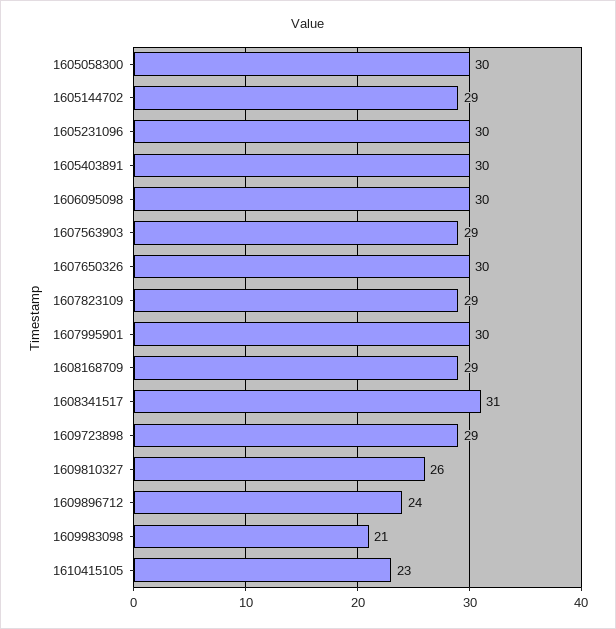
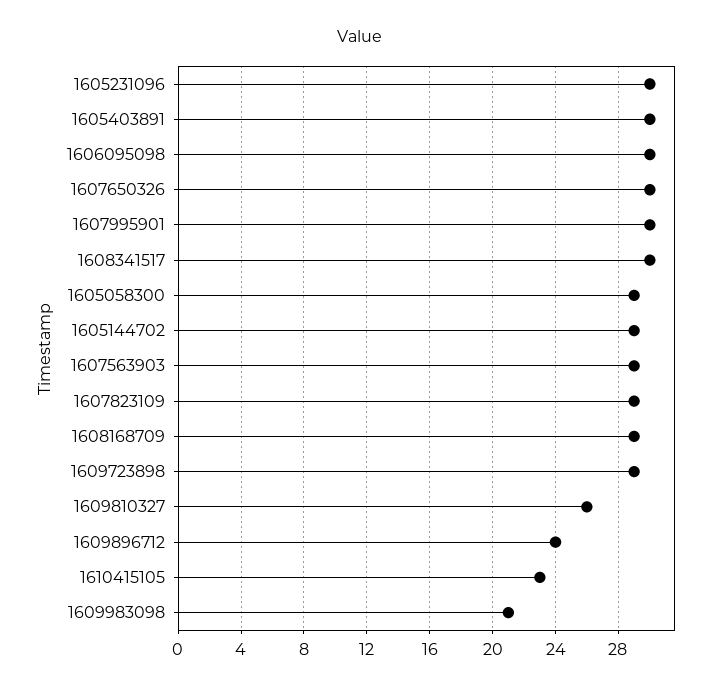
  {
-   "1605058300": 30,
+   "1605058300": 29,
    "1605144702": 29,
    "1605231096": 30,
    "1605403891": 30,
    "1606095098": 30,
    "1607563903": 29,
    "1607650326": 30,
    "1607823109": 29,
    "1607995901": 30,
    "1608168709": 29,
-   "1608341517": 31,
+   "1608341517": 30,
    "1609723898": 29,
    "1609810327": 26,
    "1609896712": 24,
    "1609983098": 21,
    "1610415105": 23
  }

